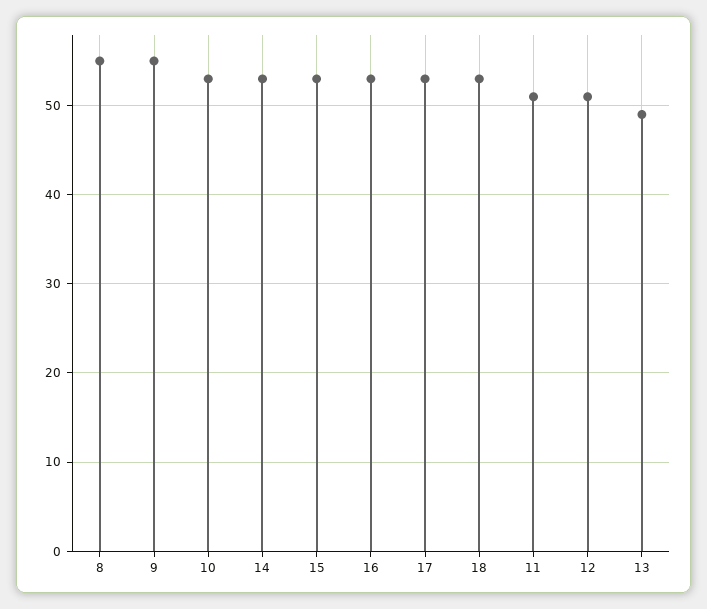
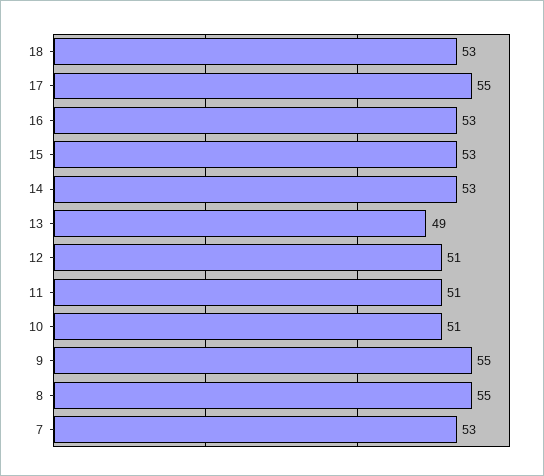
  {
    "8": 55,
    "9": 55,
-   "10": 53,
+   "10": 51,
    "14": 53,
    "15": 53,
    "16": 53,
-   "17": 53,
+   "17": 55,
    "18": 53,
    "11": 51,
    "12": 51,
-   "13": 49
+   "13": 49,
+   "7": 53
  }

